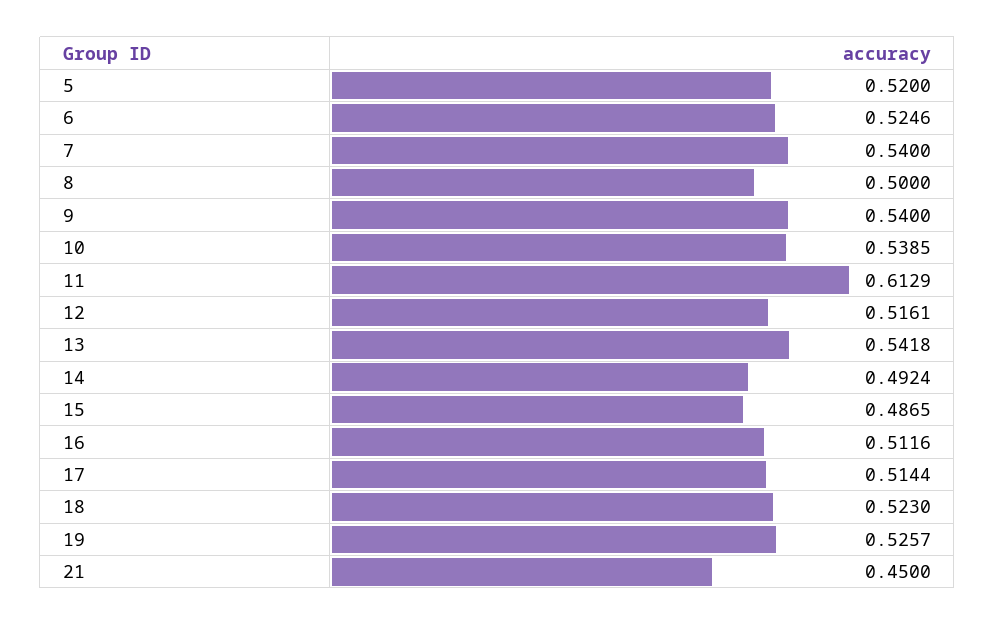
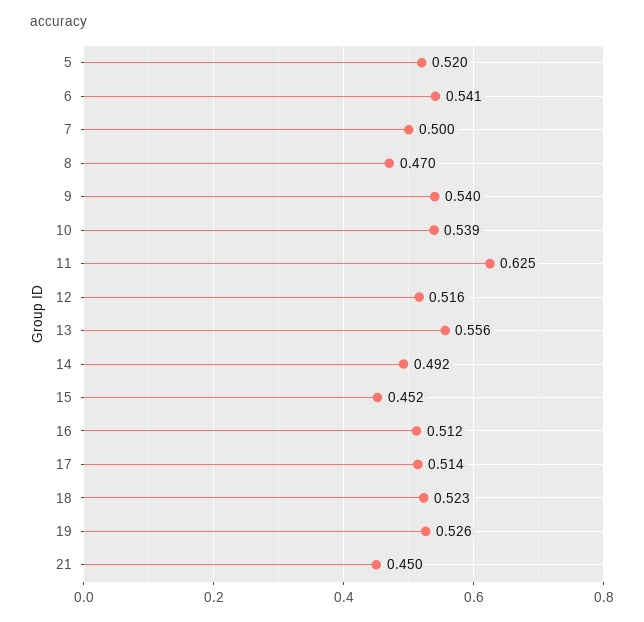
  {
    "5": 0.52,
-   "6": 0.5246,
+   "6": 0.541,
-   "7": 0.54,
+   "7": 0.5,
-   "8": 0.5,
+   "8": 0.47,
    "9": 0.54,
    "10": 0.5385,
-   "11": 0.6129,
+   "11": 0.625,
    "12": 0.5161,
-   "13": 0.5418,
+   "13": 0.556,
    "14": 0.4924,
-   "15": 0.4865,
+   "15": 0.452,
    "16": 0.5116,
    "17": 0.5144,
    "18": 0.523,
    "19": 0.5257,
    "21": 0.45
  }

